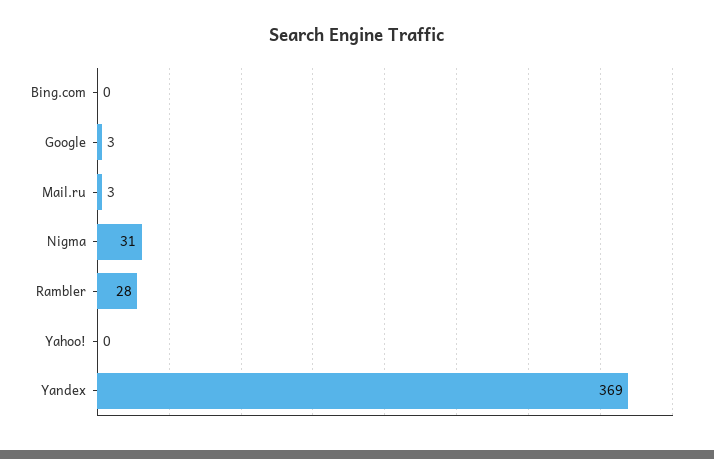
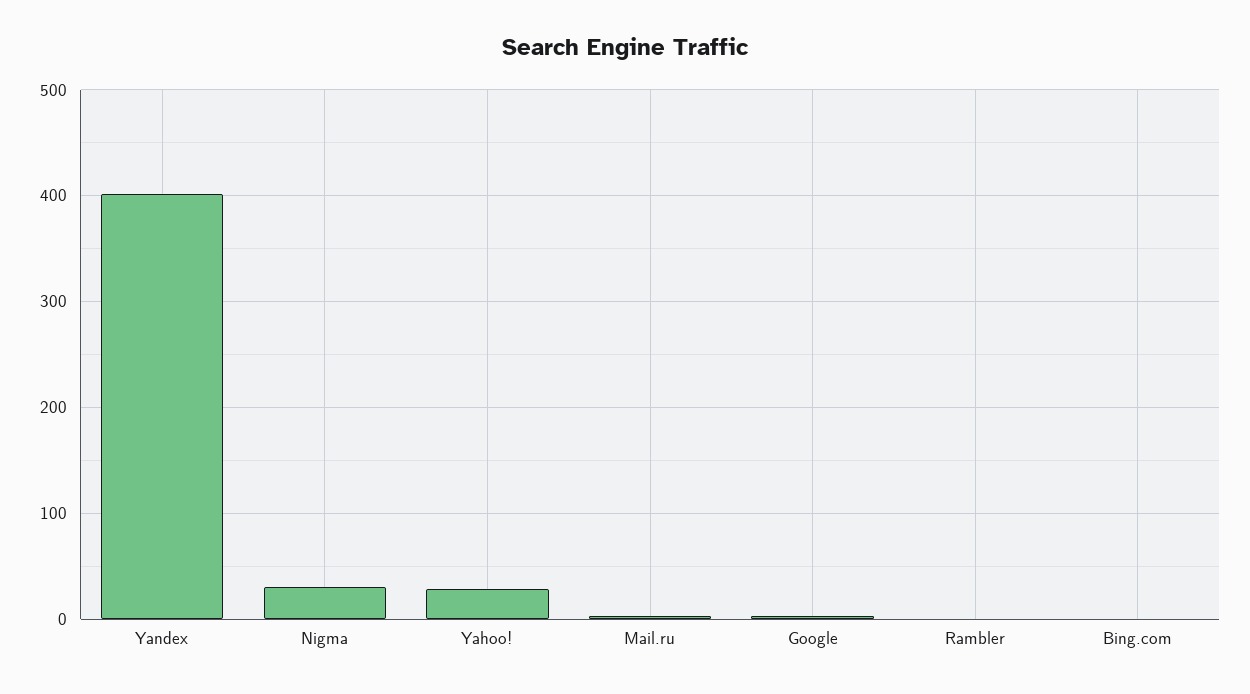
  {
    "Bing.com": 0,
    "Google": 3,
    "Mail.ru": 3,
    "Nigma": 31,
-   "Rambler": 28,
+   "Rambler": 0,
-   "Yahoo!": 0,
+   "Yahoo!": 30,
-   "Yandex": 369
+   "Yandex": 400
  }

